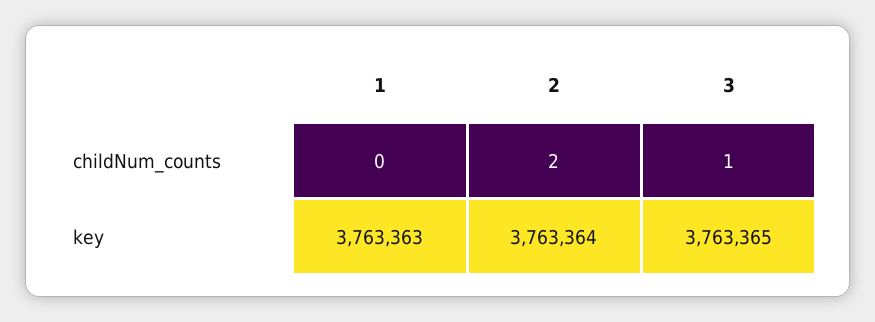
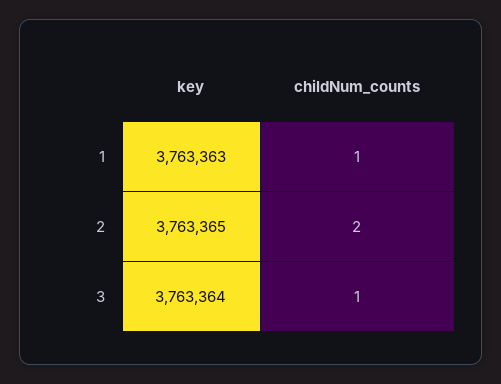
  {
    "1": {
-     "childNum_counts": 0,
+     "childNum_counts": 1,
      "key": 3763363
    },
    "2": {
      "childNum_counts": 2,
-     "key": 3763364
+     "key": 3763365
    },
    "3": {
      "childNum_counts": 1,
-     "key": 3763365
+     "key": 3763364
    }
  }

